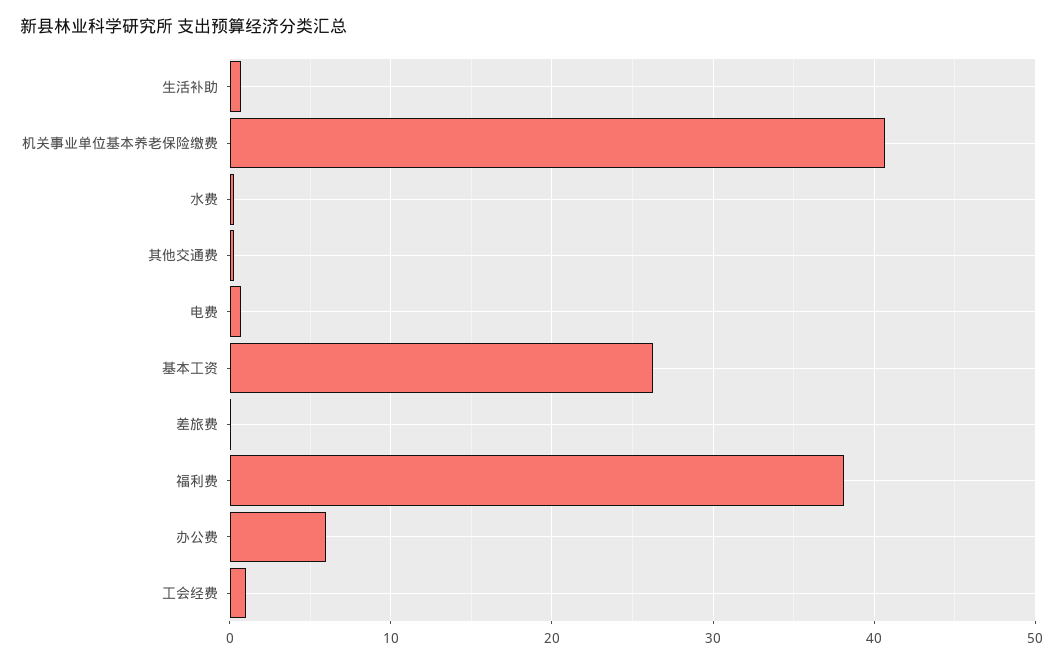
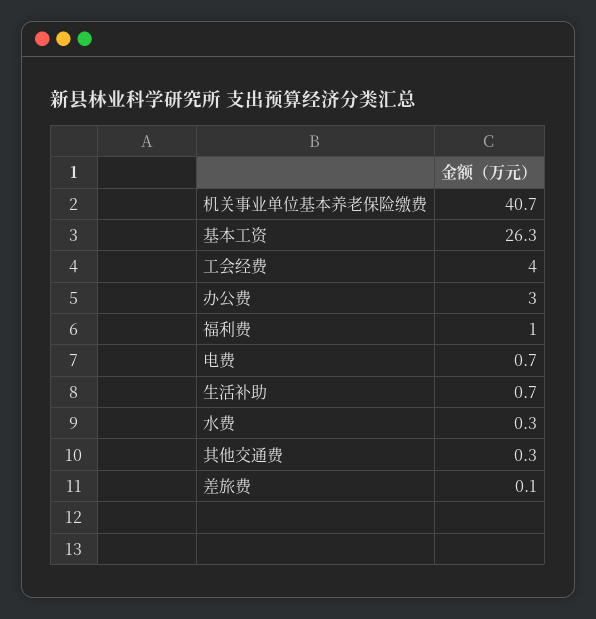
  {
    "生活补助": 0.7,
    "机关事业单位基本养老保险缴费": 40.7,
    "水费": 0.3,
    "其他交通费": 0.3,
    "电费": 0.7,
    "基本工资": 26.3,
    "差旅费": 0.1,
-   "福利费": 38,
+   "福利费": 1,
-   "办公费": 6,
+   "办公费": 3,
-   "工会经费": 1
+   "工会经费": 4
  }

